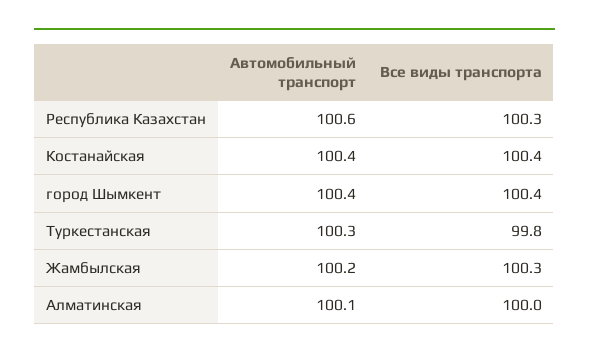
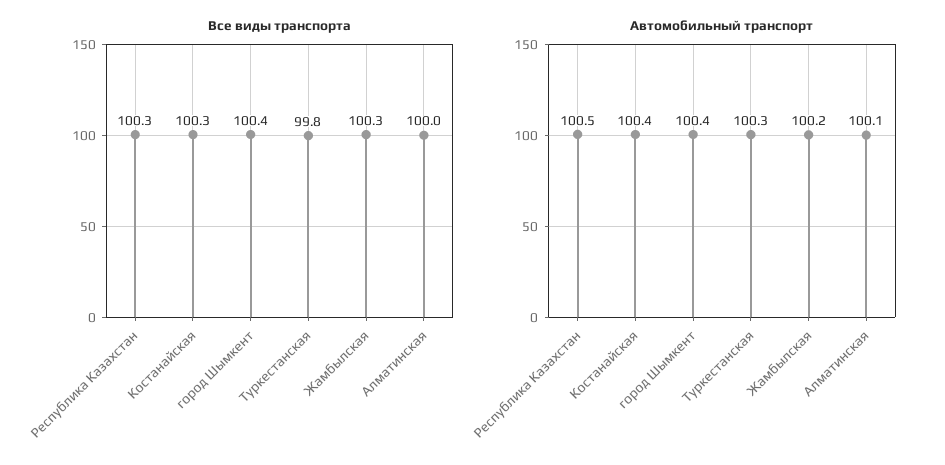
  {
    "Автомобильный транспорт": {
-     "Республика Казахстан": 100.6,
+     "Республика Казахстан": 100.5,
      "Костанайская": 100.4,
      "город Шымкент": 100.4,
      "Туркестанская": 100.3,
      "Жамбылская": 100.2,
      "Алматинская": 100.1
    },
    "Все виды транспорта": {
      "Республика Казахстан": 100.3,
-     "Костанайская": 100.4,
+     "Костанайская": 100.3,
      "город Шымкент": 100.4,
      "Туркестанская": 99.8,
      "Жамбылская": 100.3,
      "Алматинская": 100
    }
  }

